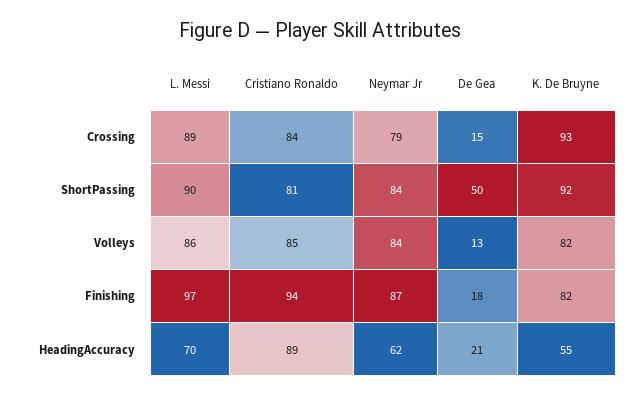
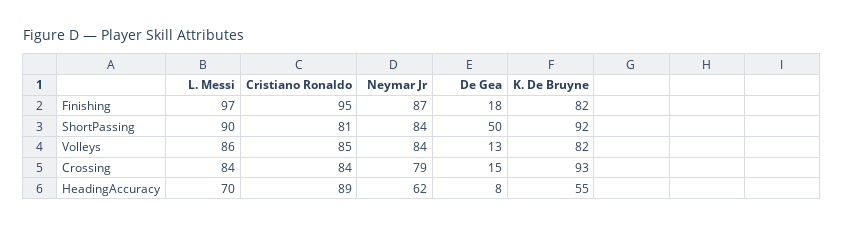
  {
    "L. Messi": {
-     "Crossing": 89,
+     "Crossing": 84,
      "ShortPassing": 90,
      "Volleys": 86,
      "Finishing": 97,
      "HeadingAccuracy": 70
    },
    "Cristiano Ronaldo": {
      "Crossing": 84,
      "ShortPassing": 81,
      "Volleys": 85,
-     "Finishing": 94,
+     "Finishing": 95,
      "HeadingAccuracy": 89
    },
    "Neymar Jr": {
      "Crossing": 79,
      "ShortPassing": 84,
      "Volleys": 84,
      "Finishing": 87,
      "HeadingAccuracy": 62
    },
    "De Gea": {
      "Crossing": 15,
      "ShortPassing": 50,
      "Volleys": 13,
      "Finishing": 18,
-     "HeadingAccuracy": 21
+     "HeadingAccuracy": 8
    },
    "K. De Bruyne": {
      "Crossing": 93,
      "ShortPassing": 92,
      "Volleys": 82,
      "Finishing": 82,
      "HeadingAccuracy": 55
    }
  }

